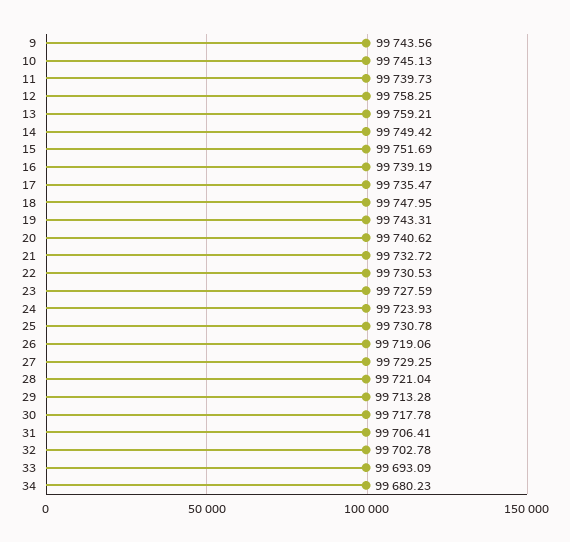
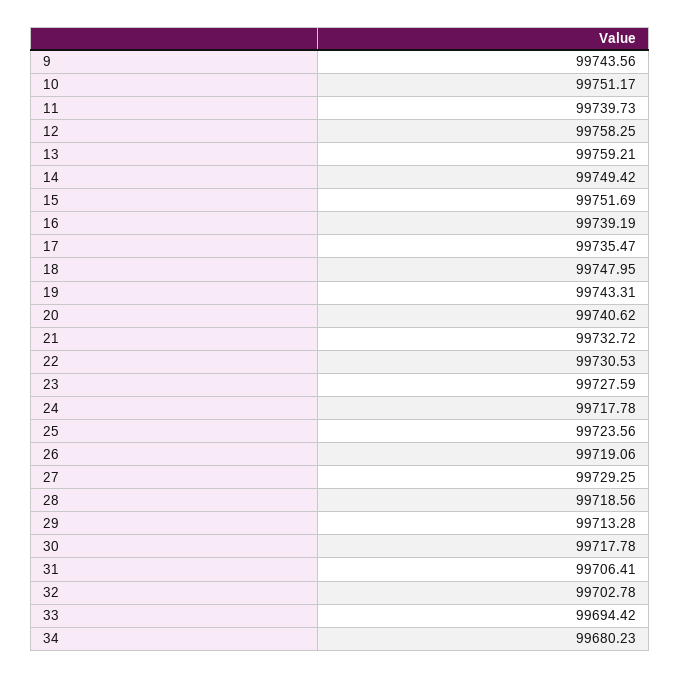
  {
    "9": 99743.56,
-   "10": 99745.13,
+   "10": 99751.17,
    "11": 99739.73,
    "12": 99758.25,
    "13": 99759.21,
    "14": 99749.42,
    "15": 99751.69,
    "16": 99739.19,
    "17": 99735.47,
    "18": 99747.95,
    "19": 99743.31,
    "20": 99740.62,
    "21": 99732.72,
    "22": 99730.53,
    "23": 99727.59,
-   "24": 99723.93,
+   "24": 99717.78,
-   "25": 99730.78,
+   "25": 99723.56,
    "26": 99719.06,
    "27": 99729.25,
-   "28": 99721.04,
+   "28": 99718.56,
    "29": 99713.28,
    "30": 99717.78,
    "31": 99706.41,
    "32": 99702.78,
-   "33": 99693.09,
+   "33": 99694.42,
    "34": 99680.23
  }

